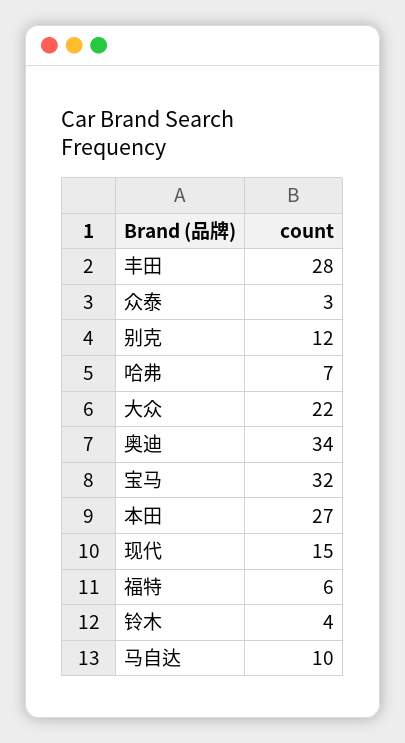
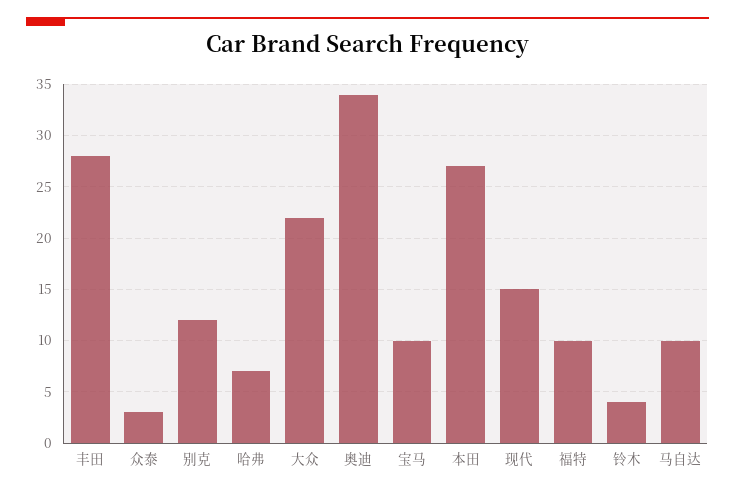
  {
    "丰田": 28,
    "众泰": 3,
    "别克": 12,
    "哈弗": 7,
    "大众": 22,
    "奥迪": 34,
-   "宝马": 32,
+   "宝马": 10,
    "本田": 27,
    "现代": 15,
-   "福特": 6,
+   "福特": 10,
    "铃木": 4,
    "马自达": 10
  }

